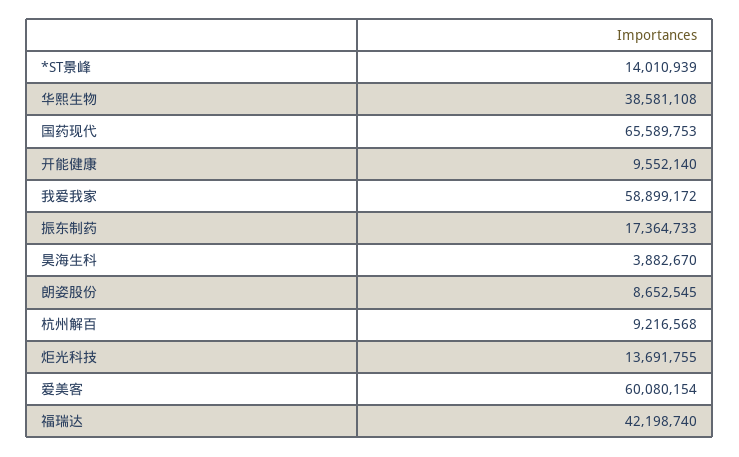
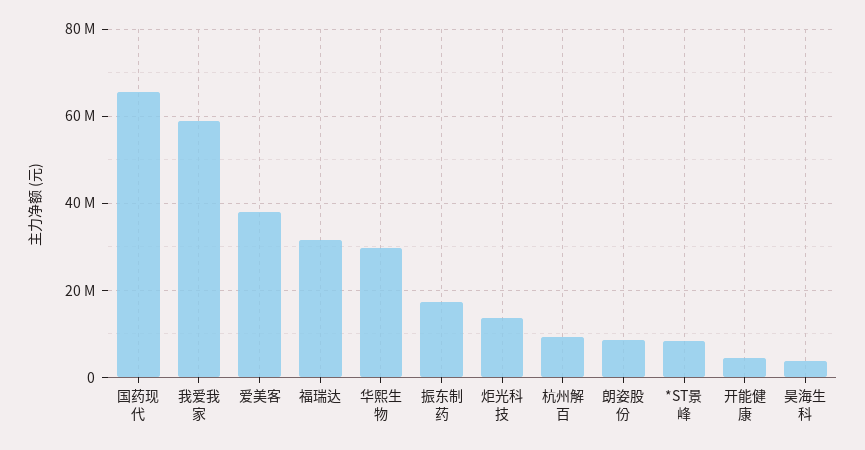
  {
-   "*ST景峰": 14010939,
+   "*ST景峰": 8000000,
-   "华熙生物": 38581108,
+   "华熙生物": 30000000,
    "国药现代": 65589753,
-   "开能健康": 9552140,
+   "开能健康": 4000000,
    "我爱我家": 58899172,
    "振东制药": 17364733,
    "昊海生科": 3882670,
    "朗姿股份": 8652545,
    "杭州解百": 9216568,
    "炬光科技": 13691755,
-   "爱美客": 60080154,
+   "爱美客": 38000000,
-   "福瑞达": 42198740
+   "福瑞达": 32000000
  }

